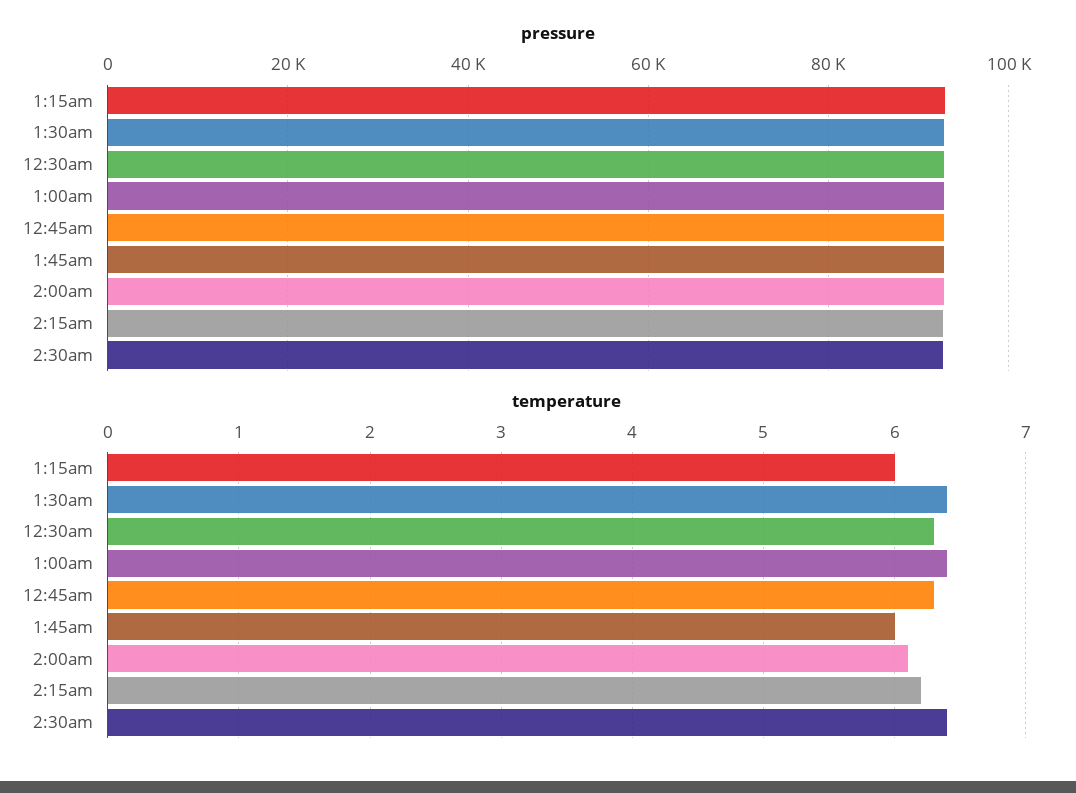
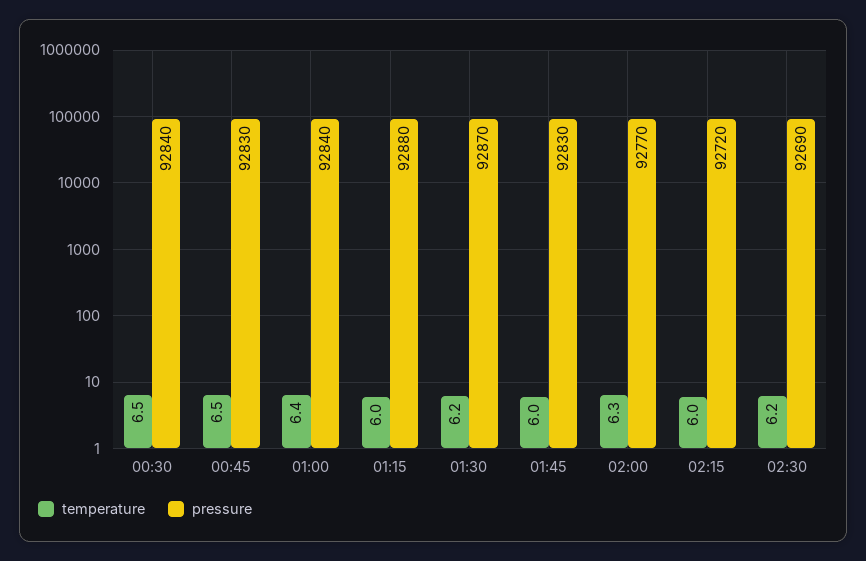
  {
    "pressure": {
      "1:15am": 92880,
      "1:30am": 92870,
      "12:30am": 92840,
      "1:00am": 92840,
      "12:45am": 92830,
      "1:45am": 92830,
      "2:00am": 92770,
      "2:15am": 92720,
      "2:30am": 92690
    },
    "temperature": {
      "1:15am": 6,
-     "1:30am": 6.4,
+     "1:30am": 6.2,
-     "12:30am": 6.3,
+     "12:30am": 6.5,
      "1:00am": 6.4,
-     "12:45am": 6.3,
+     "12:45am": 6.5,
      "1:45am": 6,
-     "2:00am": 6.1,
+     "2:00am": 6.3,
-     "2:15am": 6.2,
+     "2:15am": 6,
-     "2:30am": 6.4
+     "2:30am": 6.2
    }
  }

